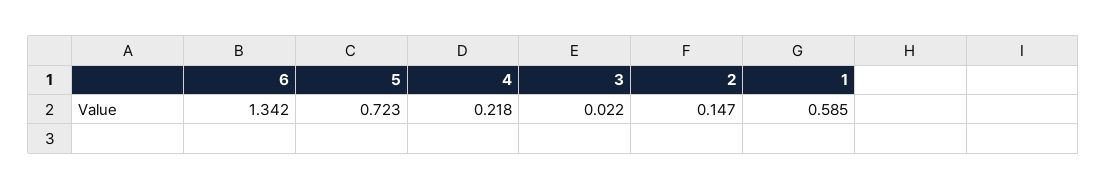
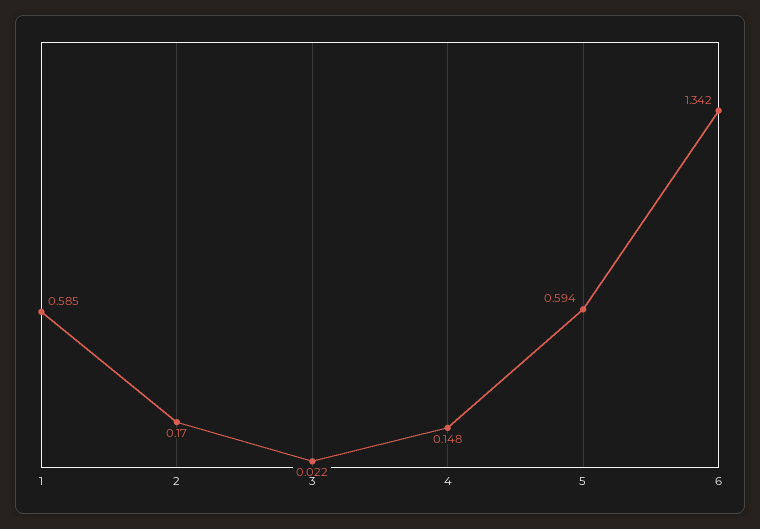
  {
    "6": 1.342,
-   "5": 0.723,
+   "5": 0.594,
-   "4": 0.218,
+   "4": 0.148,
    "3": 0.022,
-   "2": 0.147,
+   "2": 0.17,
    "1": 0.585
  }

